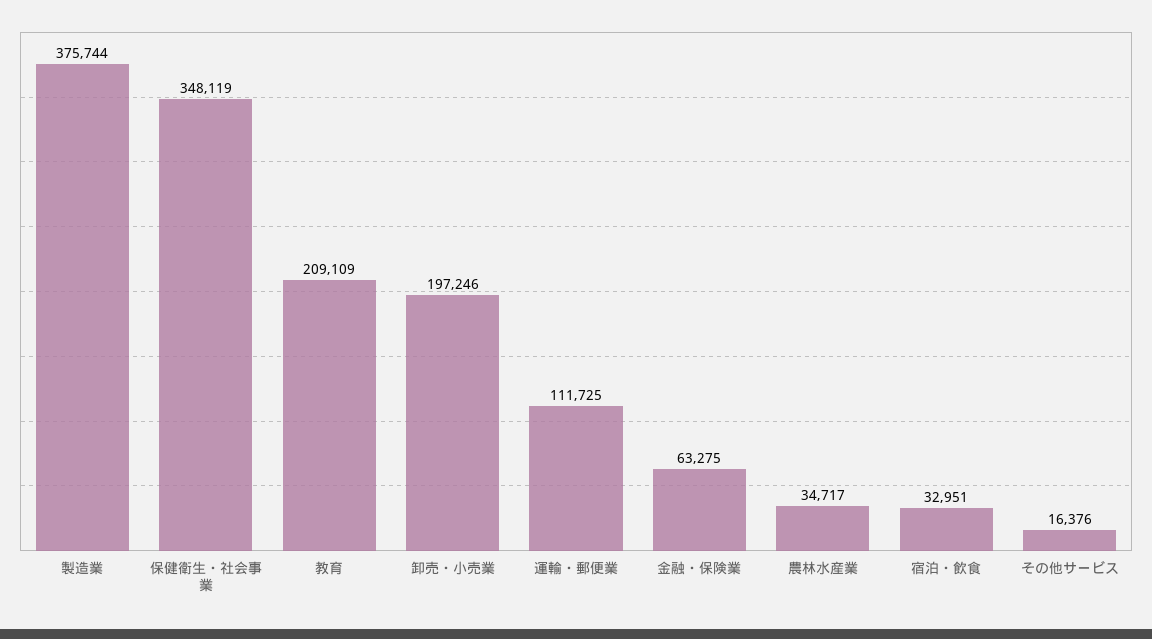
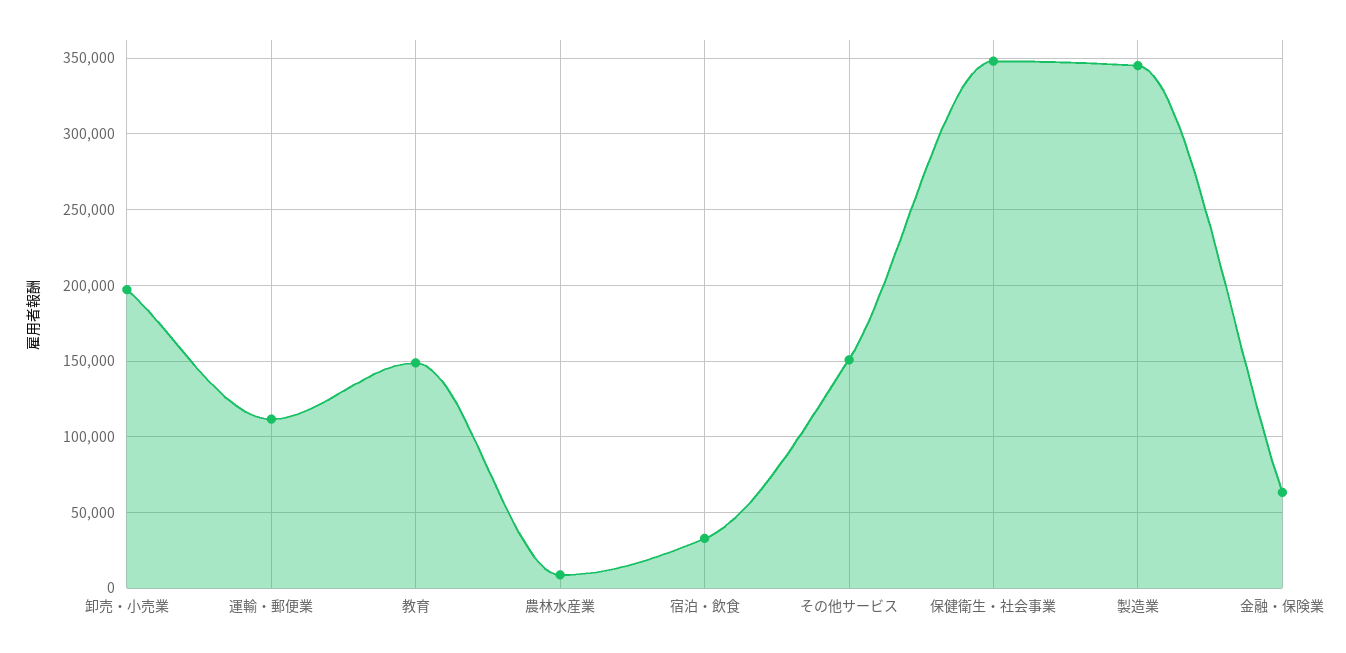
  {
-   "製造業": 375744,
+   "製造業": 345000,
    "保健衛生・社会事業": 348119,
-   "教育": 209109,
+   "教育": 150000,
    "卸売・小売業": 197246,
    "運輸・郵便業": 111725,
    "金融・保険業": 63275,
-   "農林水産業": 34717,
+   "農林水産業": 10000,
    "宿泊・飲食": 32951,
-   "その他サービス": 16376
+   "その他サービス": 150000
  }

